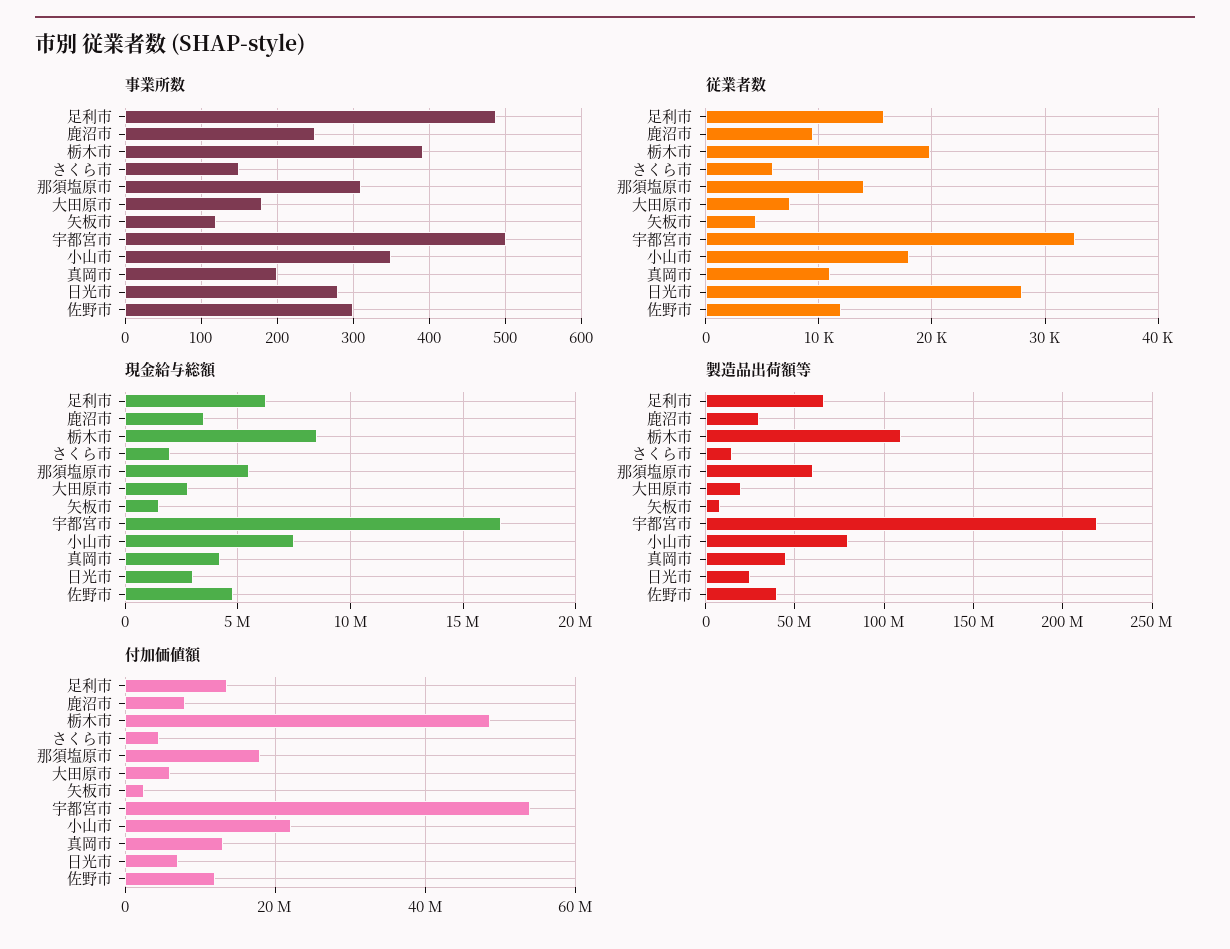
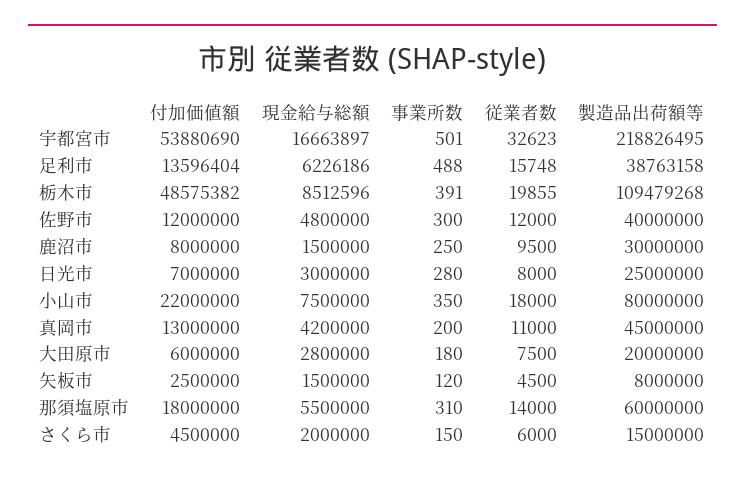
  {
    "事業所数": {
      "足利市": 488,
      "鹿沼市": 250,
      "栃木市": 391,
      "さくら市": 150,
      "那須塩原市": 310,
      "大田原市": 180,
      "矢板市": 120,
      "宇都宮市": 501,
      "小山市": 350,
      "真岡市": 200,
      "日光市": 280,
      "佐野市": 300
    },
    "従業者数": {
      "足利市": 15748,
      "鹿沼市": 9500,
      "栃木市": 19855,
      "さくら市": 6000,
      "那須塩原市": 14000,
      "大田原市": 7500,
      "矢板市": 4500,
      "宇都宮市": 32623,
      "小山市": 18000,
      "真岡市": 11000,
-     "日光市": 28000,
+     "日光市": 8000,
      "佐野市": 12000
    },
    "現金給与総額": {
      "足利市": 6226186,
-     "鹿沼市": 3500000,
+     "鹿沼市": 1500000,
      "栃木市": 8512596,
      "さくら市": 2000000,
      "那須塩原市": 5500000,
      "大田原市": 2800000,
      "矢板市": 1500000,
      "宇都宮市": 16663897,
      "小山市": 7500000,
      "真岡市": 4200000,
      "日光市": 3000000,
      "佐野市": 4800000
    },
    "製造品出荷額等": {
-     "足利市": 65000000,
+     "足利市": 38763158,
      "鹿沼市": 30000000,
      "栃木市": 109479268,
      "さくら市": 15000000,
      "那須塩原市": 60000000,
      "大田原市": 20000000,
      "矢板市": 8000000,
      "宇都宮市": 218826495,
      "小山市": 80000000,
      "真岡市": 45000000,
      "日光市": 25000000,
      "佐野市": 40000000
    },
    "付加価値額": {
      "足利市": 13596404,
      "鹿沼市": 8000000,
      "栃木市": 48575382,
      "さくら市": 4500000,
      "那須塩原市": 18000000,
      "大田原市": 6000000,
      "矢板市": 2500000,
      "宇都宮市": 53880690,
      "小山市": 22000000,
      "真岡市": 13000000,
      "日光市": 7000000,
      "佐野市": 12000000
    }
  }

